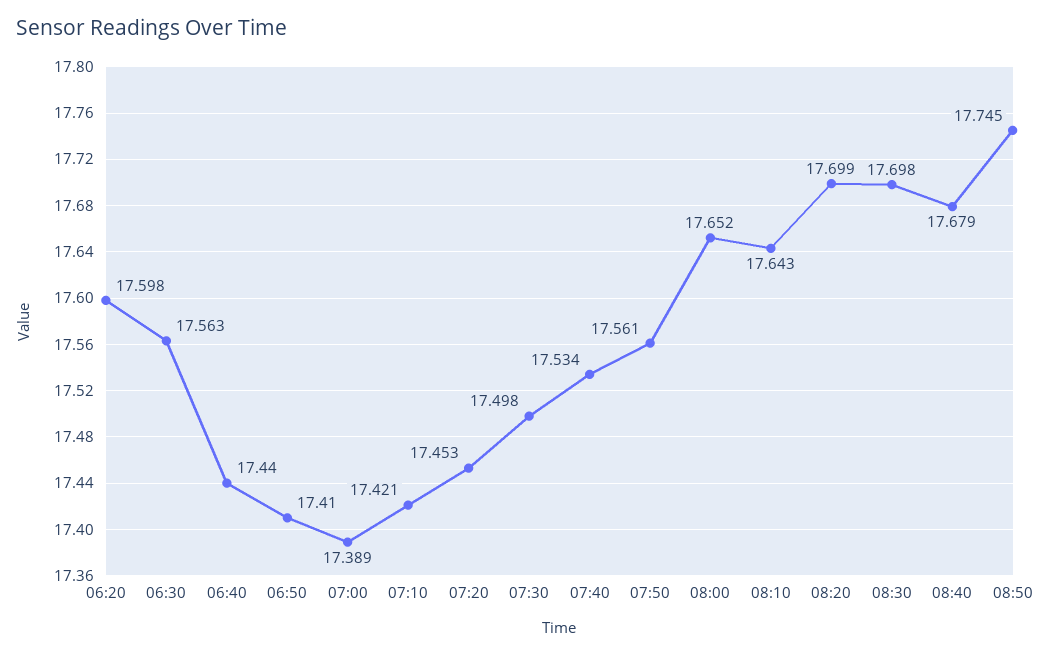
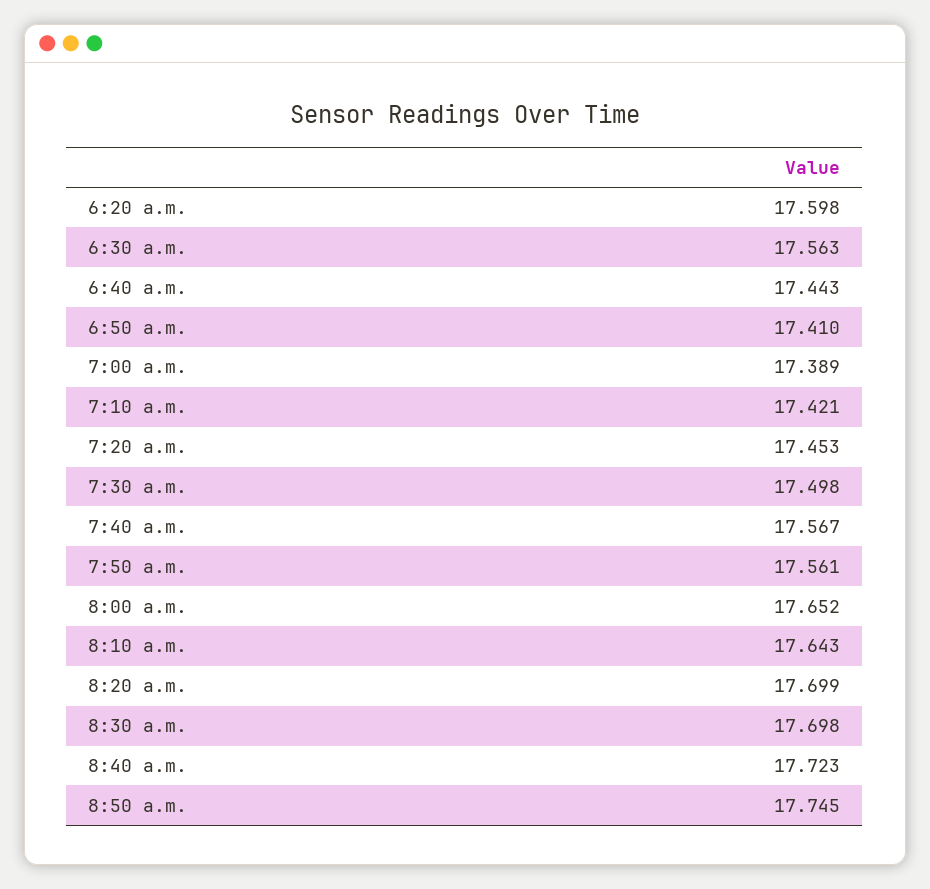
  {
    "06:20": 17.598,
    "06:30": 17.563,
-   "06:40": 17.44,
+   "06:40": 17.443,
    "06:50": 17.41,
    "07:00": 17.389,
    "07:10": 17.421,
    "07:20": 17.453,
    "07:30": 17.498,
-   "07:40": 17.534,
+   "07:40": 17.567,
    "07:50": 17.561,
    "08:00": 17.652,
    "08:10": 17.643,
    "08:20": 17.699,
    "08:30": 17.698,
-   "08:40": 17.679,
+   "08:40": 17.723,
    "08:50": 17.745
  }

